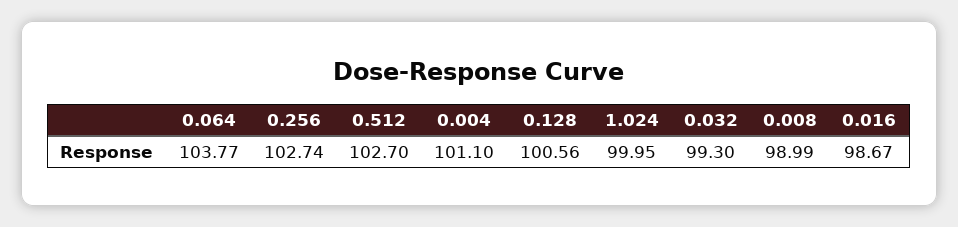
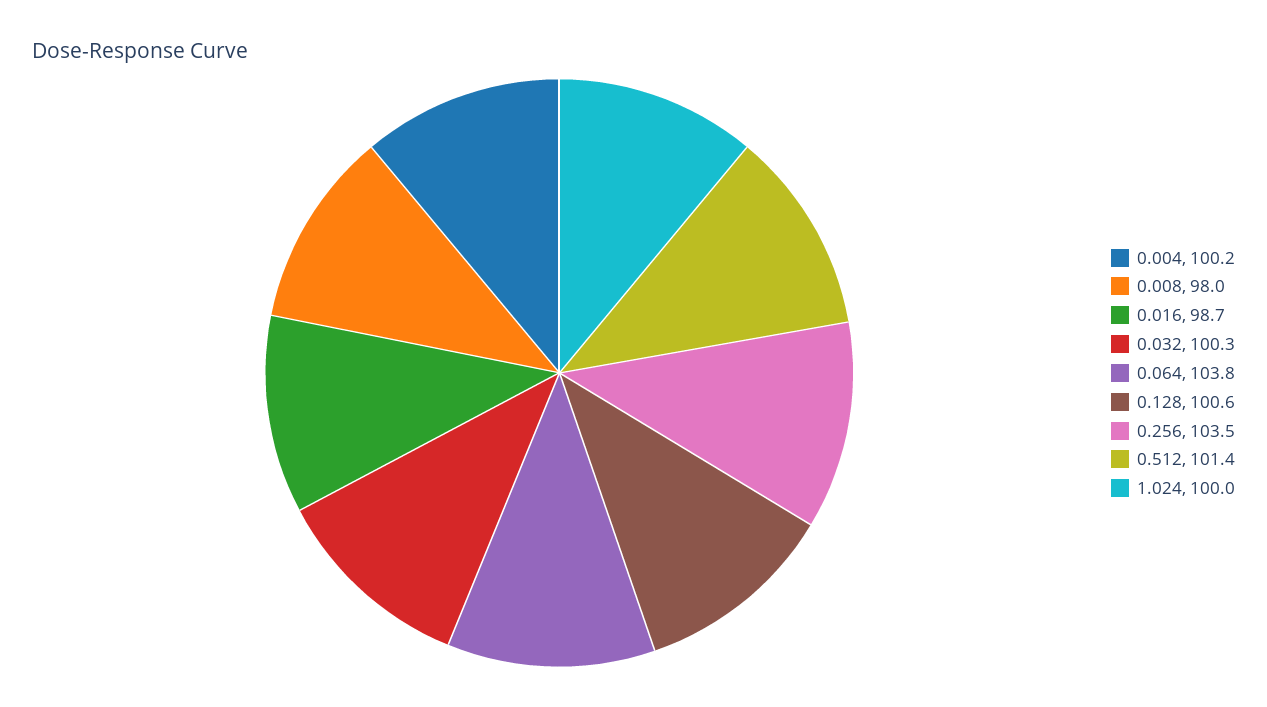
  {
    "0.064": 103.77,
-   "0.256": 102.74,
+   "0.256": 103.5,
-   "0.512": 102.7,
+   "0.512": 101.4,
-   "0.004": 101.1,
+   "0.004": 100.2,
    "0.128": 100.56,
    "1.024": 99.95,
-   "0.032": 99.3,
+   "0.032": 100.3,
-   "0.008": 98.99,
+   "0.008": 98,
    "0.016": 98.67
  }

